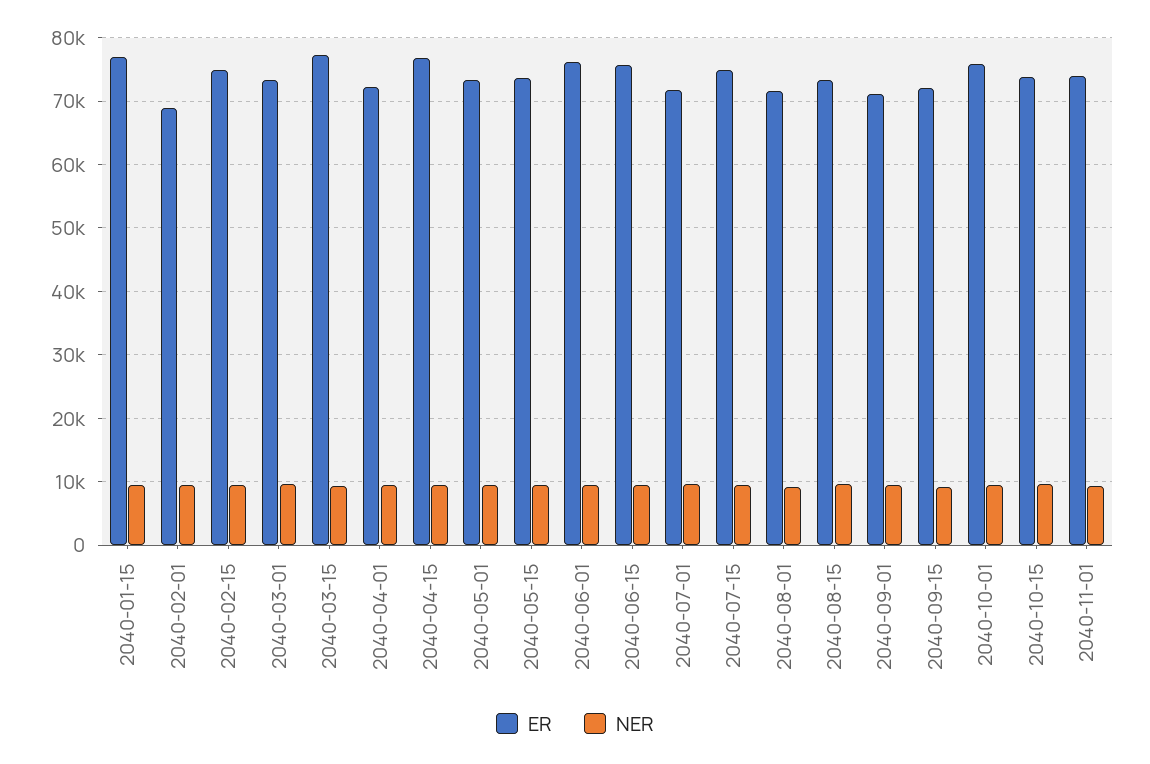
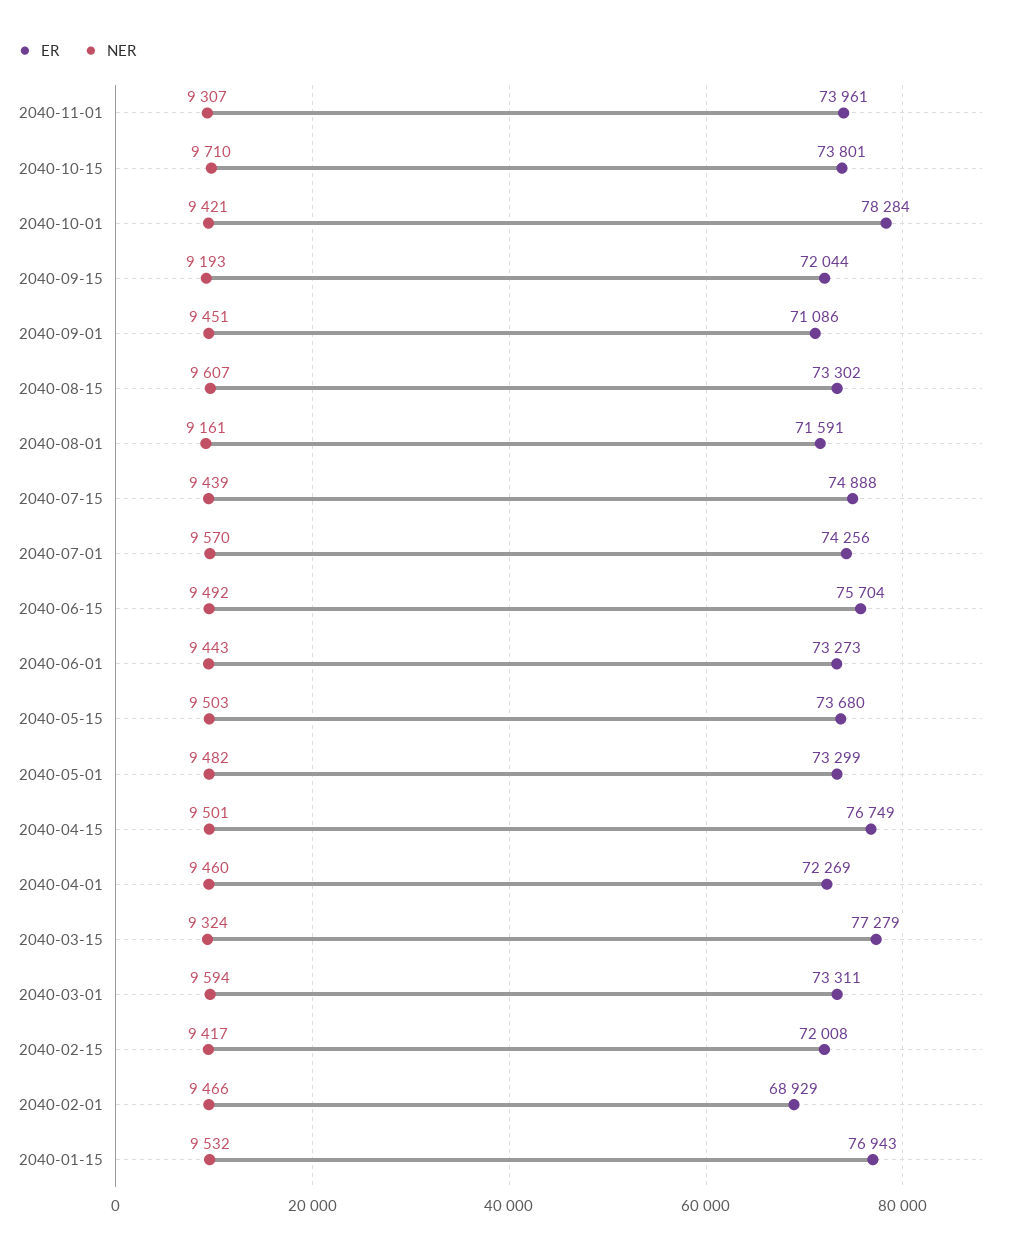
  {
    "ER": {
      "2040-01-15": 76943,
      "2040-02-01": 68929,
-     "2040-02-15": 75000,
+     "2040-02-15": 72008,
      "2040-03-01": 73311,
      "2040-03-15": 77279,
      "2040-04-01": 72269,
      "2040-04-15": 76749,
      "2040-05-01": 73299,
      "2040-05-15": 73680,
-     "2040-06-01": 76000,
+     "2040-06-01": 73273,
      "2040-06-15": 75704,
-     "2040-07-01": 72000,
+     "2040-07-01": 74256,
      "2040-07-15": 74888,
      "2040-08-01": 71591,
      "2040-08-15": 73302,
      "2040-09-01": 71086,
      "2040-09-15": 72044,
-     "2040-10-01": 76000,
+     "2040-10-01": 78284,
      "2040-10-15": 73801,
      "2040-11-01": 73961
    },
    "NER": {
      "2040-01-15": 9532,
      "2040-02-01": 9466,
      "2040-02-15": 9417,
      "2040-03-01": 9594,
      "2040-03-15": 9324,
      "2040-04-01": 9460,
      "2040-04-15": 9501,
      "2040-05-01": 9482,
      "2040-05-15": 9503,
      "2040-06-01": 9443,
      "2040-06-15": 9492,
      "2040-07-01": 9570,
      "2040-07-15": 9439,
      "2040-08-01": 9161,
      "2040-08-15": 9607,
      "2040-09-01": 9451,
      "2040-09-15": 9193,
      "2040-10-01": 9421,
      "2040-10-15": 9710,
      "2040-11-01": 9307
    }
  }

